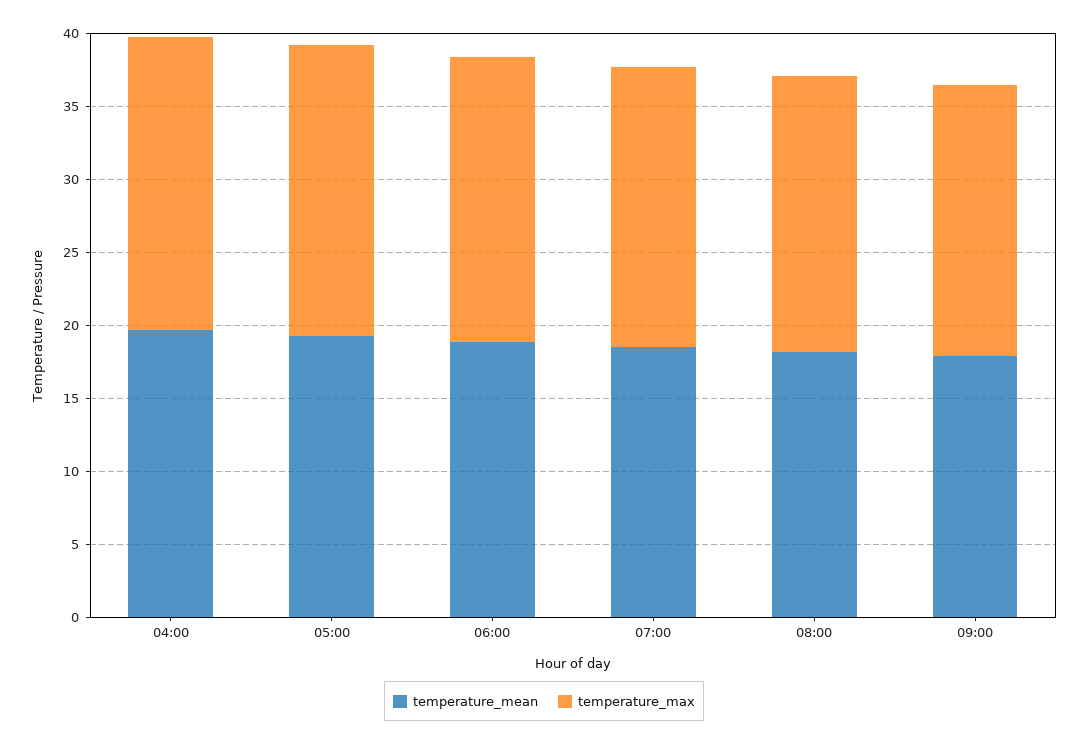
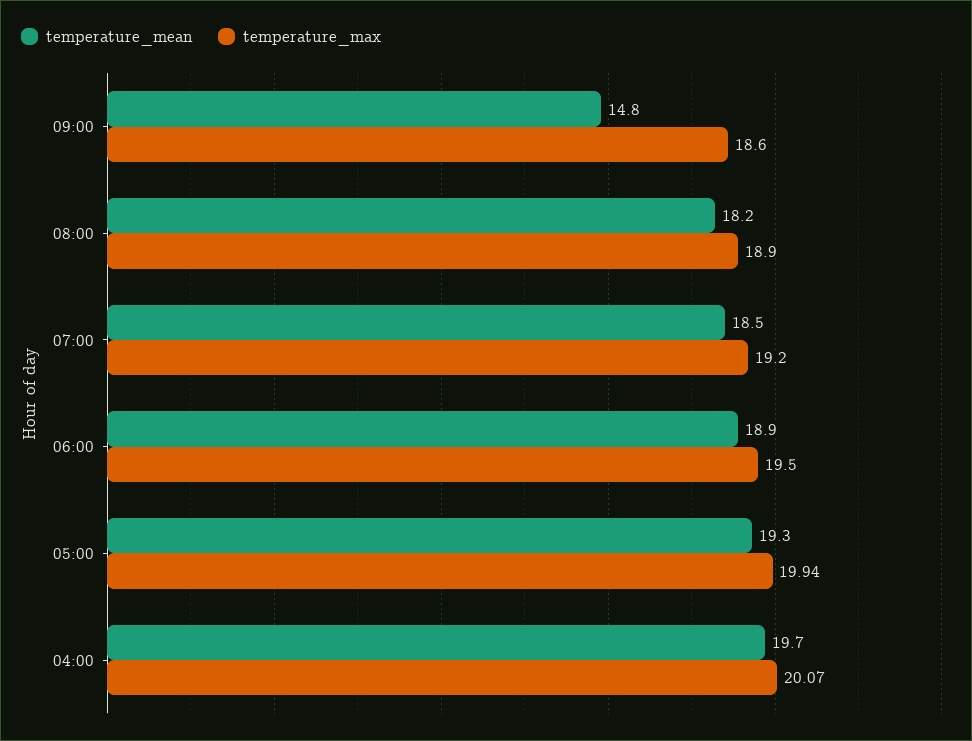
  {
    "temperature_mean": {
      "04:00": 19.7,
      "05:00": 19.3,
      "06:00": 18.9,
      "07:00": 18.5,
      "08:00": 18.2,
-     "09:00": 18
+     "09:00": 14.8
    },
    "temperature_max": {
      "04:00": 20.07,
      "05:00": 19.94,
      "06:00": 19.5,
      "07:00": 19.2,
      "08:00": 18.9,
      "09:00": 18.6
    }
  }

